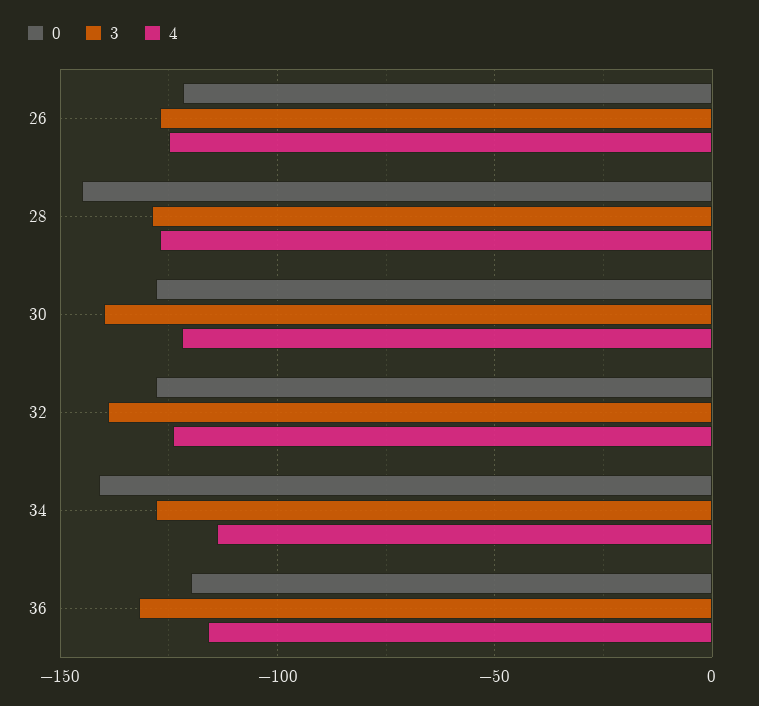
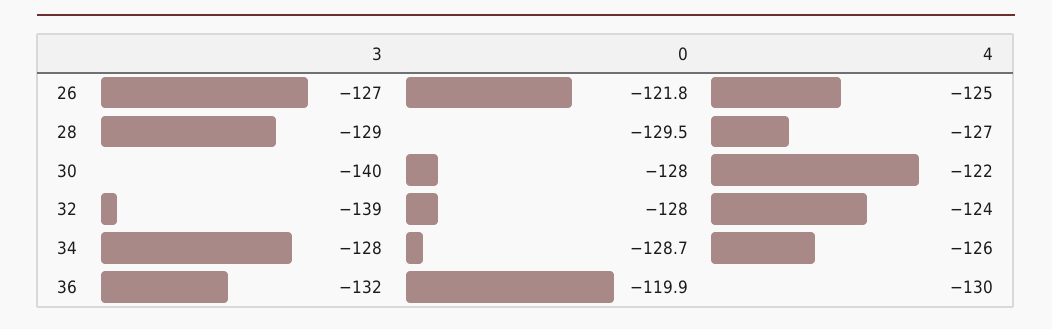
  {
    "0": {
      "26": -121.8,
-     "28": -145,
+     "28": -129.5,
      "30": -128,
      "32": -128,
-     "34": -140,
+     "34": -128.7,
      "36": -119.9
    },
    "3": {
      "26": -127,
      "28": -129,
      "30": -140,
      "32": -139,
      "34": -128,
      "36": -132
    },
    "4": {
      "26": -125,
      "28": -127,
      "30": -122,
      "32": -124,
-     "34": -115,
+     "34": -126,
-     "36": -115
+     "36": -130
    }
  }

